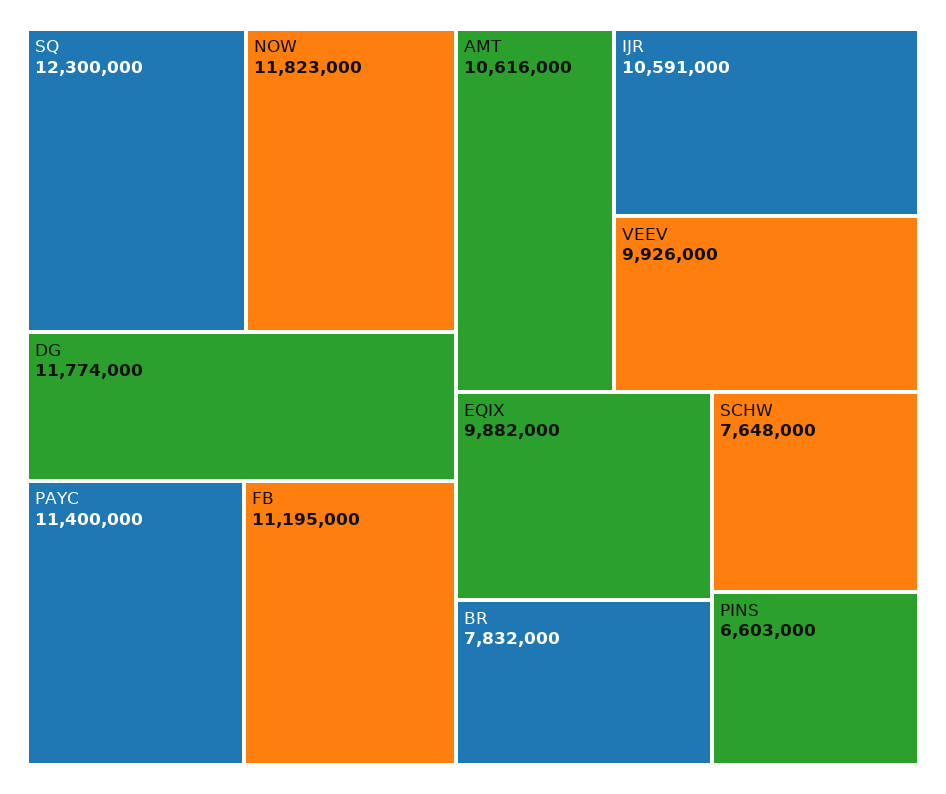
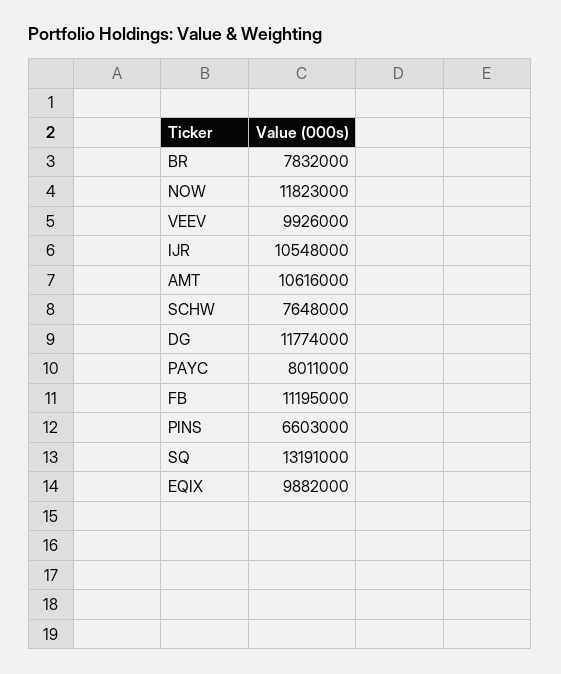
  {
-   "SQ": 12300000,
+   "SQ": 13191000,
    "NOW": 11823000,
    "DG": 11774000,
-   "PAYC": 11400000,
+   "PAYC": 8011000,
    "FB": 11195000,
    "AMT": 10616000,
-   "IJR": 10591000,
+   "IJR": 10548000,
    "VEEV": 9926000,
    "EQIX": 9882000,
    "BR": 7832000,
    "SCHW": 7648000,
    "PINS": 6603000
  }

